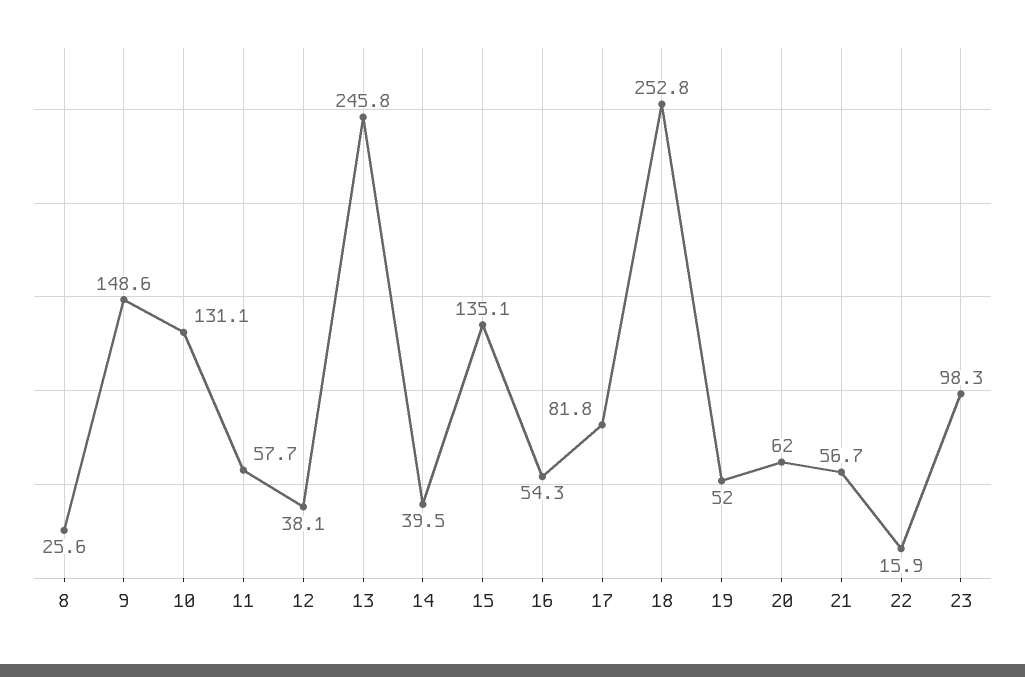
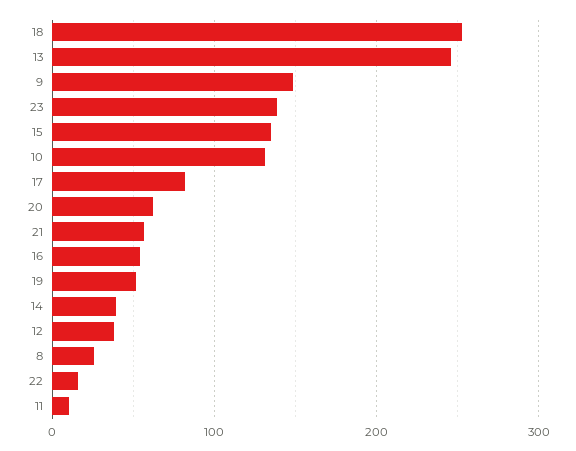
  {
    "8": 25.6,
    "9": 148.6,
    "10": 131.1,
-   "11": 57.7,
+   "11": 10,
    "12": 38.1,
    "13": 245.8,
    "14": 39.5,
    "15": 135.1,
    "16": 54.3,
    "17": 81.8,
    "18": 252.8,
    "19": 52,
    "20": 62,
    "21": 56.7,
    "22": 15.9,
-   "23": 98.3
+   "23": 140
  }

